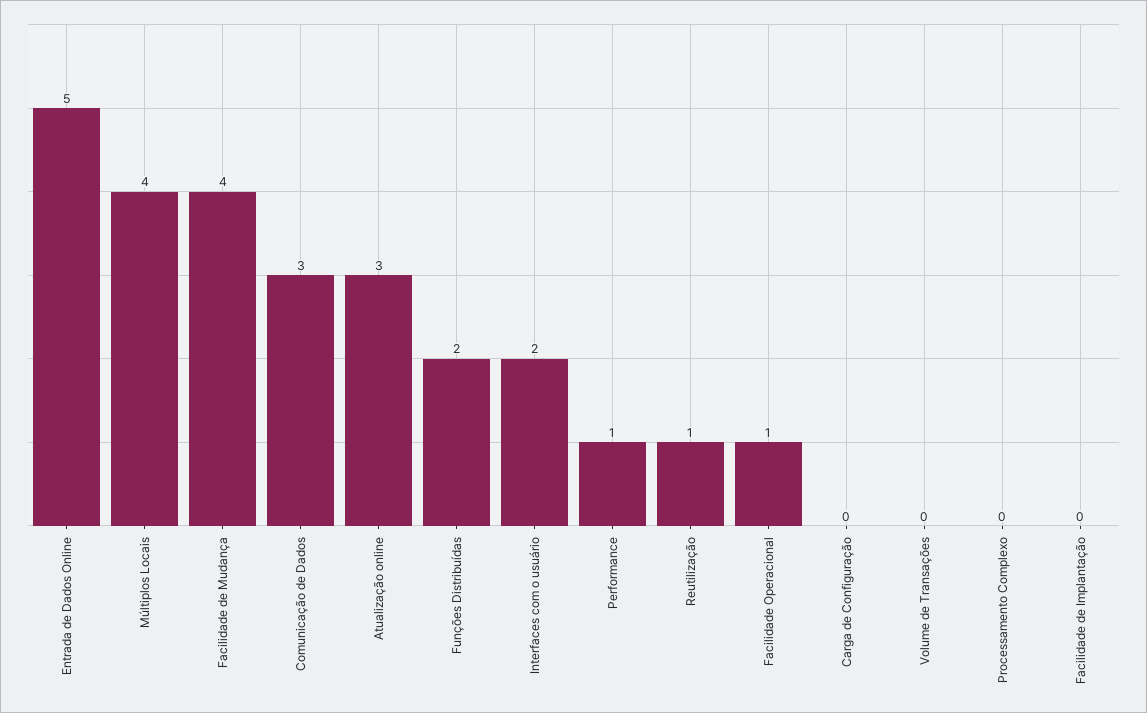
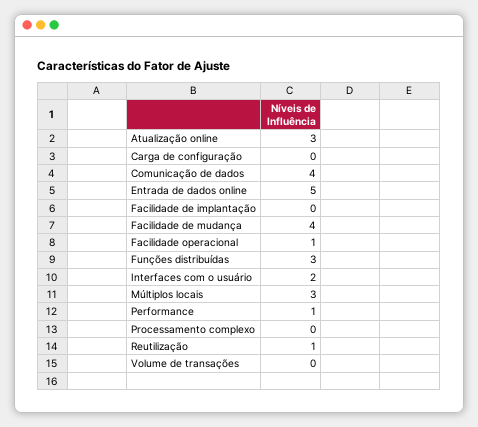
  {
    "Entrada de Dados Online": 5,
-   "Múltiplos Locais": 4,
+   "Múltiplos Locais": 3,
    "Facilidade de Mudança": 4,
-   "Comunicação de Dados": 3,
+   "Comunicação de Dados": 4,
    "Atualização online": 3,
-   "Funções Distribuídas": 2,
+   "Funções Distribuídas": 3,
    "Interfaces com o usuário": 2,
    "Performance": 1,
    "Reutilização": 1,
    "Facilidade Operacional": 1,
    "Carga de Configuração": 0,
    "Volume de Transações": 0,
    "Processamento Complexo": 0,
    "Facilidade de Implantação": 0
  }

